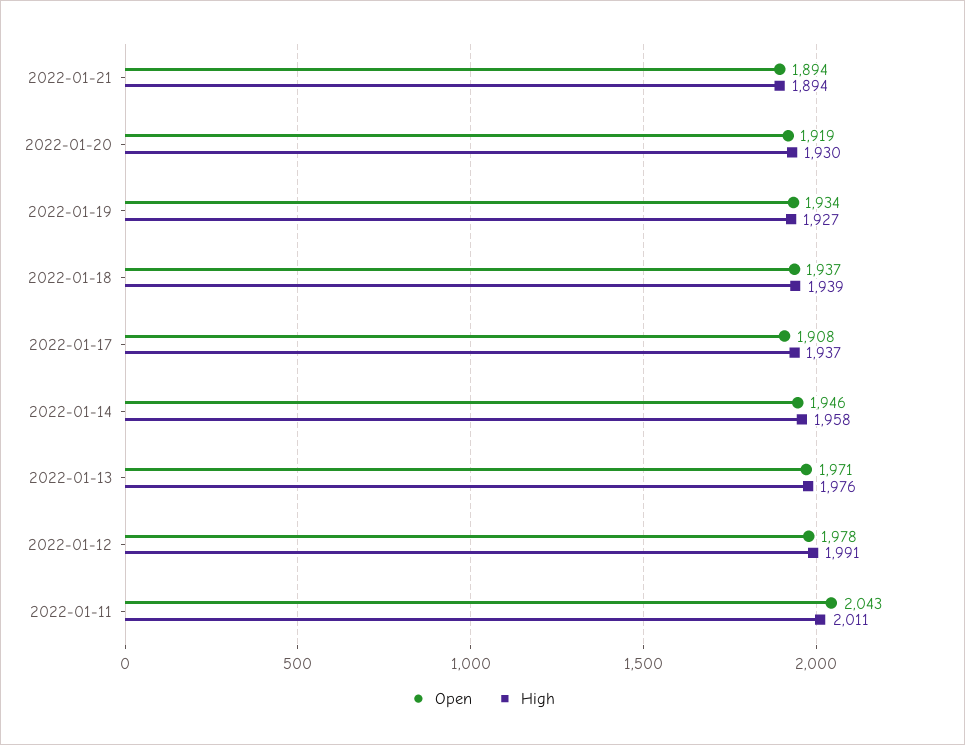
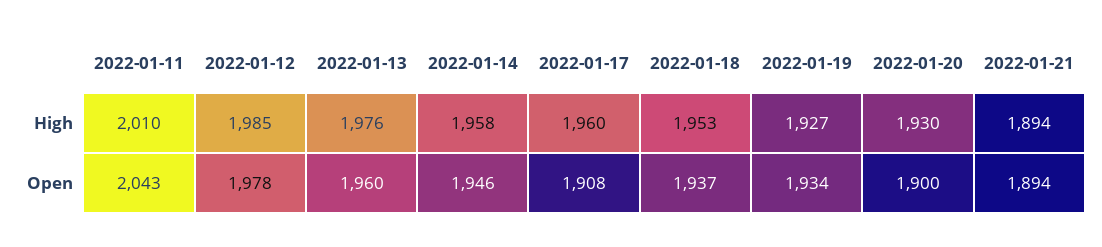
  {
    "Open": {
      "2022-01-21": 1894,
-     "2022-01-20": 1919,
+     "2022-01-20": 1900,
      "2022-01-19": 1934,
      "2022-01-18": 1937,
      "2022-01-17": 1908,
      "2022-01-14": 1946,
-     "2022-01-13": 1971,
+     "2022-01-13": 1960,
      "2022-01-12": 1978,
      "2022-01-11": 2043
    },
    "High": {
      "2022-01-21": 1894,
      "2022-01-20": 1930,
      "2022-01-19": 1927,
-     "2022-01-18": 1939,
+     "2022-01-18": 1953,
-     "2022-01-17": 1937,
+     "2022-01-17": 1960,
      "2022-01-14": 1958,
      "2022-01-13": 1976,
-     "2022-01-12": 1991,
+     "2022-01-12": 1985,
-     "2022-01-11": 2011
+     "2022-01-11": 2010
    }
  }

